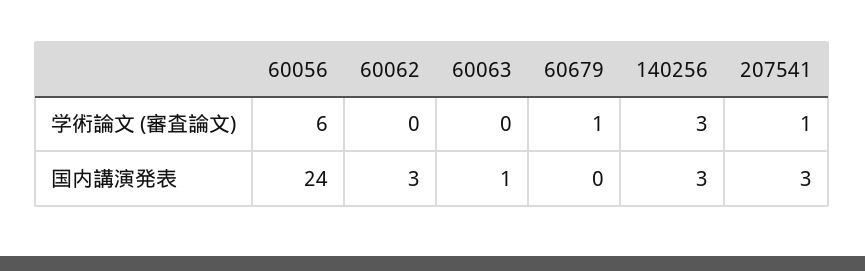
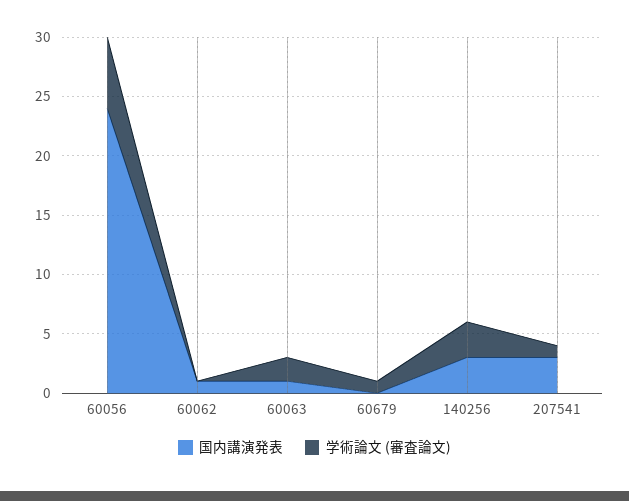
  {
    "学術論文 (審査論文)": {
      "60056": 6,
      "60062": 0,
-     "60063": 0,
+     "60063": 2,
      "60679": 1,
      "140256": 3,
      "207541": 1
    },
    "国内講演発表": {
      "60056": 24,
-     "60062": 3,
+     "60062": 1,
      "60063": 1,
      "60679": 0,
      "140256": 3,
      "207541": 3
    }
  }

